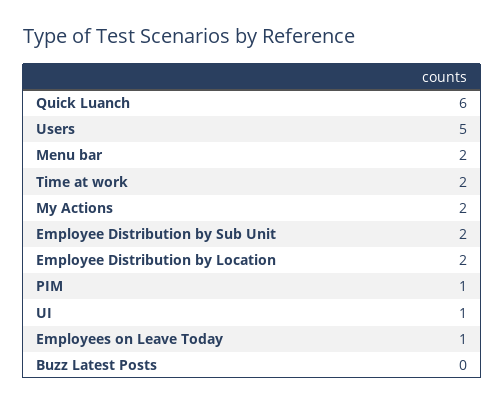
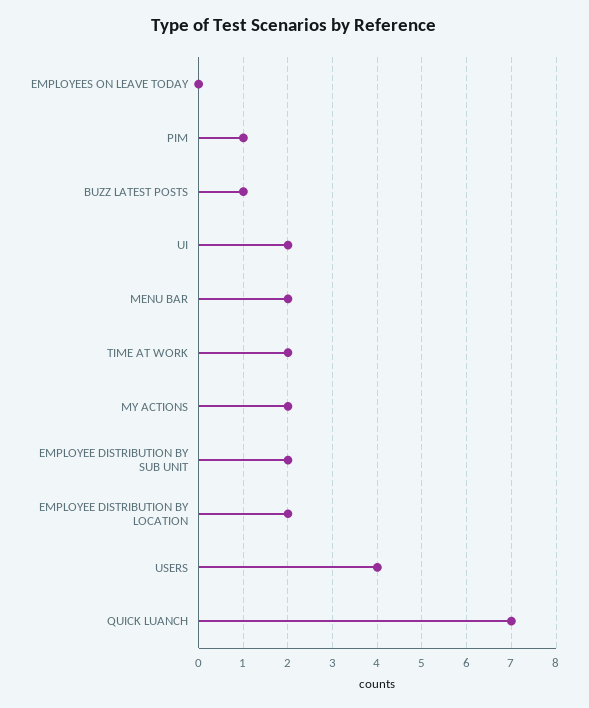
  {
-   "Quick Luanch": 6,
+   "Quick Luanch": 7,
-   "Users": 5,
+   "Users": 4,
    "Menu bar": 2,
    "Time at work": 2,
    "My Actions": 2,
    "Employee Distribution by Sub Unit": 2,
    "Employee Distribution by Location": 2,
    "PIM": 1,
-   "UI": 1,
+   "UI": 2,
-   "Employees on Leave Today": 1,
+   "Employees on Leave Today": 0,
-   "Buzz Latest Posts": 0
+   "Buzz Latest Posts": 1
  }

